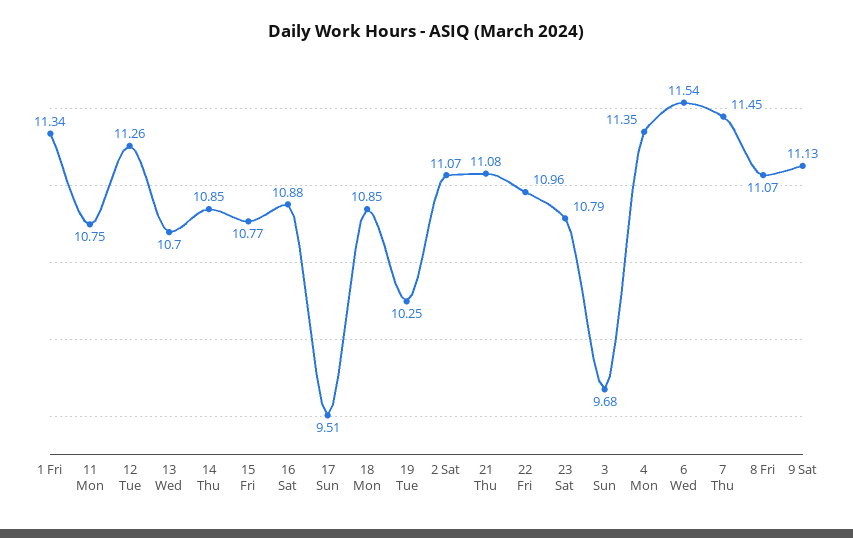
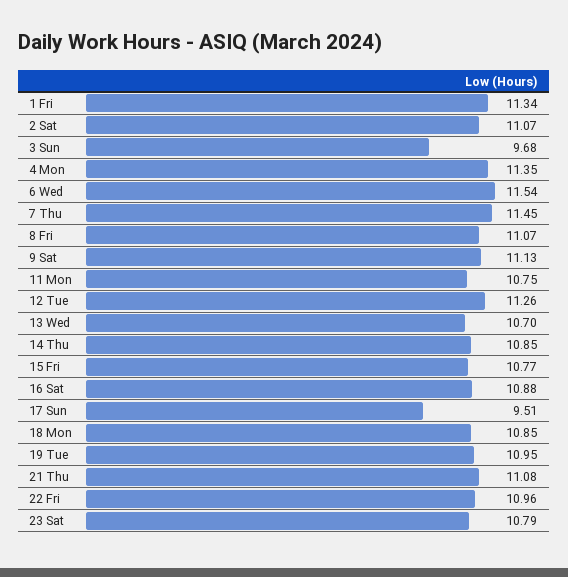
  {
    "1 Fri": 11.34,
    "11 Mon": 10.75,
    "12 Tue": 11.26,
    "13 Wed": 10.7,
    "14 Thu": 10.85,
    "15 Fri": 10.77,
    "16 Sat": 10.88,
    "17 Sun": 9.51,
    "18 Mon": 10.85,
-   "19 Tue": 10.25,
+   "19 Tue": 10.95,
    "2 Sat": 11.07,
    "21 Thu": 11.08,
    "22 Fri": 10.96,
    "23 Sat": 10.79,
    "3 Sun": 9.68,
    "4 Mon": 11.35,
    "6 Wed": 11.54,
    "7 Thu": 11.45,
    "8 Fri": 11.07,
    "9 Sat": 11.13
  }

